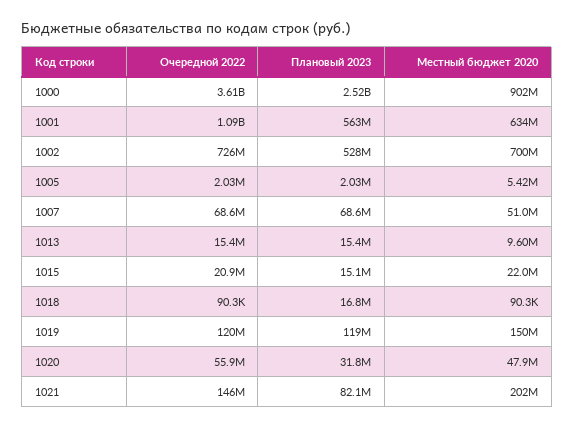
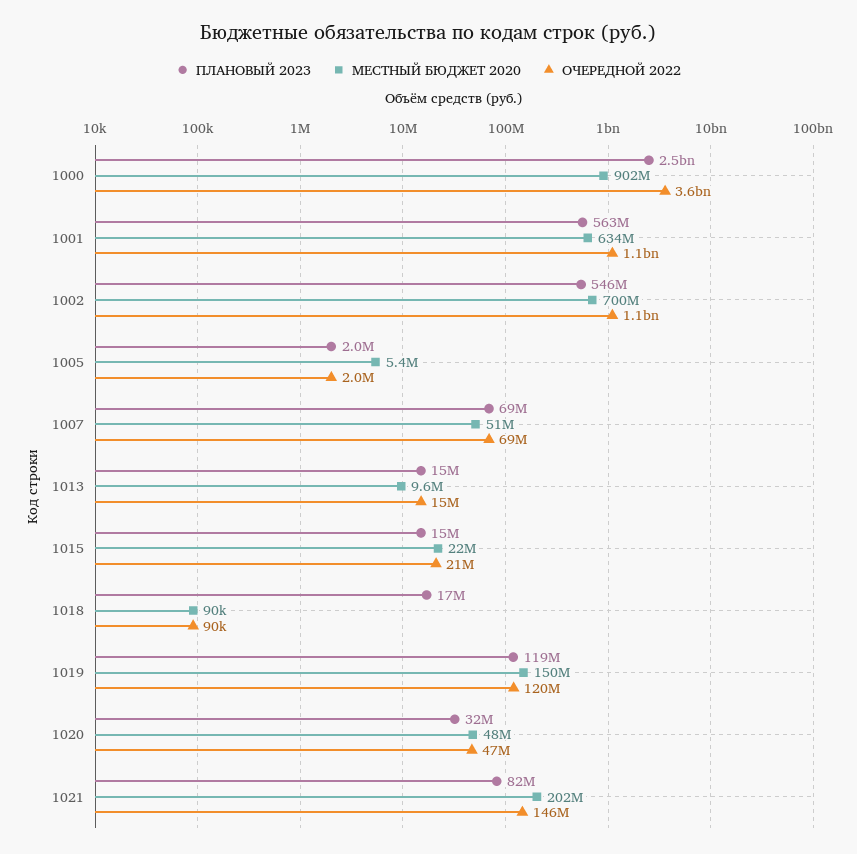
  {
    "Очередной 2022": {
      "1000": 3610000000,
      "1001": 1090000000,
-     "1002": 726000000,
+     "1002": 1100000000,
      "1005": 2030000,
      "1007": 68600000,
      "1013": 15400000,
      "1015": 20900000,
      "1018": 90300,
      "1019": 120000000,
-     "1020": 55900000,
+     "1020": 47000000,
      "1021": 146000000
    },
    "Плановый 2023": {
      "1000": 2520000000,
      "1001": 563000000,
-     "1002": 528000000,
+     "1002": 546000000,
      "1005": 2030000,
      "1007": 68600000,
      "1013": 15400000,
      "1015": 15100000,
      "1018": 16800000,
      "1019": 119000000,
      "1020": 31800000,
      "1021": 82100000
    },
    "Местный бюджет 2020": {
      "1000": 902000000,
      "1001": 634000000,
      "1002": 700000000,
      "1005": 5420000,
      "1007": 51000000,
      "1013": 9600000,
      "1015": 22000000,
      "1018": 90300,
      "1019": 150000000,
      "1020": 47900000,
      "1021": 202000000
    }
  }

